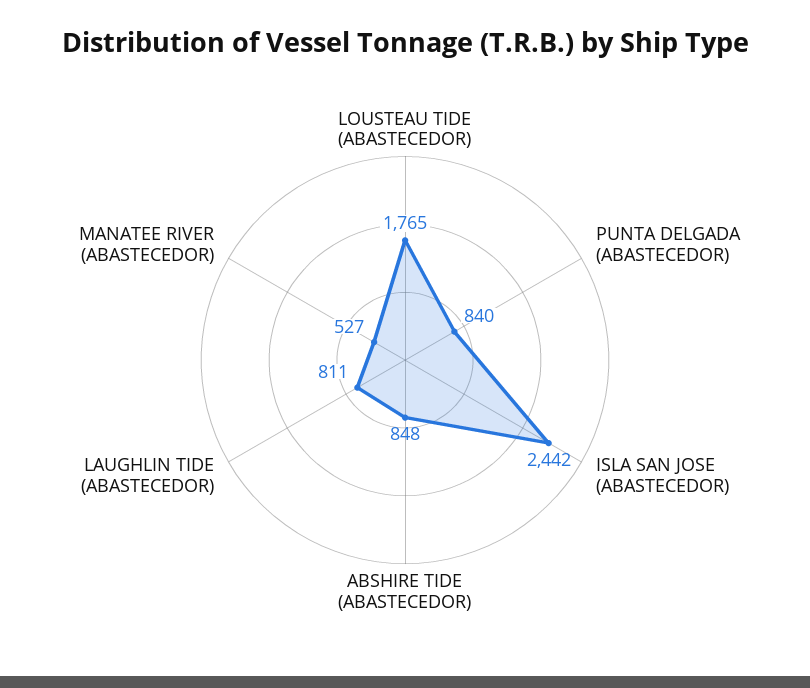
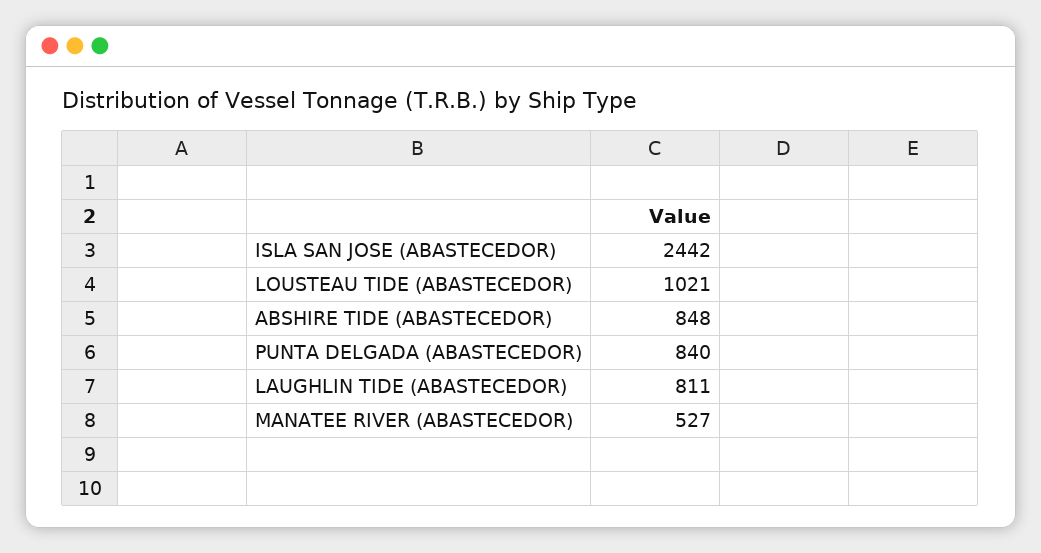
  {
-   "LOUSTEAU TIDE (ABASTECEDOR)": 1765,
+   "LOUSTEAU TIDE (ABASTECEDOR)": 1021,
    "PUNTA DELGADA (ABASTECEDOR)": 840,
    "ISLA SAN JOSE (ABASTECEDOR)": 2442,
    "ABSHIRE TIDE (ABASTECEDOR)": 848,
    "LAUGHLIN TIDE (ABASTECEDOR)": 811,
    "MANATEE RIVER (ABASTECEDOR)": 527
  }

